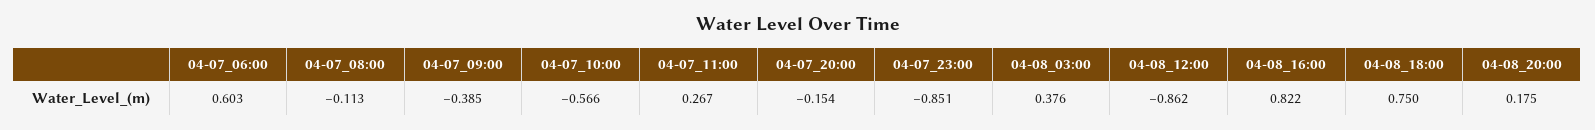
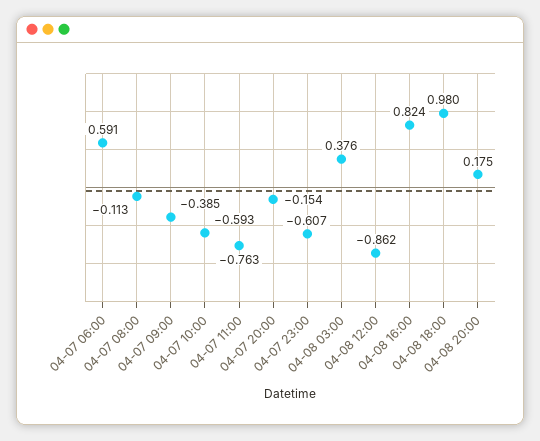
  {
-   "04-07_06:00": 0.603,
+   "04-07_06:00": 0.591,
    "04-07_08:00": -0.113,
    "04-07_09:00": -0.385,
-   "04-07_10:00": -0.566,
+   "04-07_10:00": -0.593,
-   "04-07_11:00": 0.267,
+   "04-07_11:00": -0.763,
    "04-07_20:00": -0.154,
-   "04-07_23:00": -0.851,
+   "04-07_23:00": -0.607,
    "04-08_03:00": 0.376,
    "04-08_12:00": -0.862,
-   "04-08_16:00": 0.822,
+   "04-08_16:00": 0.824,
-   "04-08_18:00": 0.75,
+   "04-08_18:00": 0.98,
    "04-08_20:00": 0.175
  }

